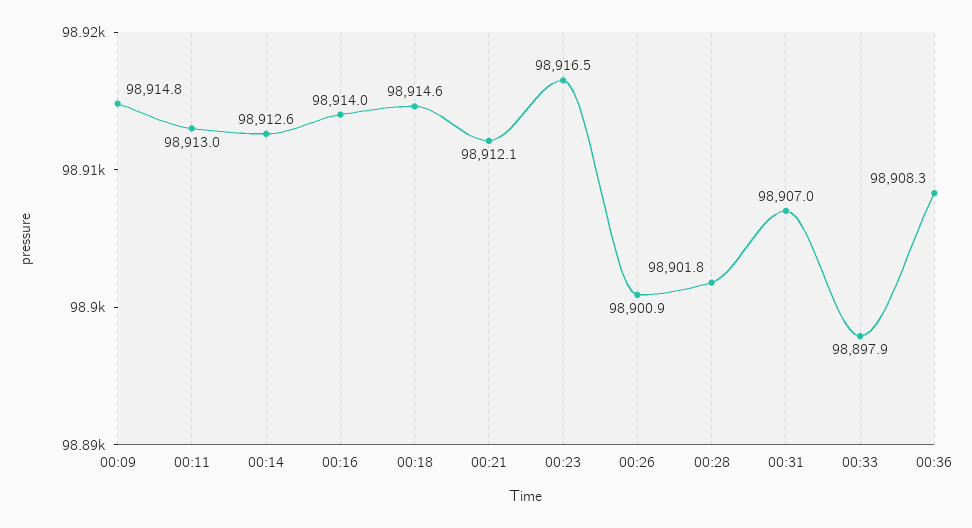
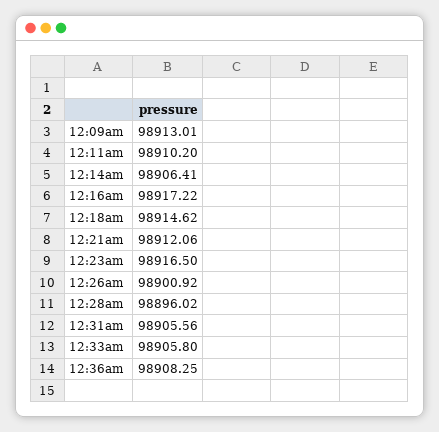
  {
-   "00:09": 98914.8,
+   "00:09": 98913.01,
-   "00:11": 98913,
+   "00:11": 98910.2,
-   "00:14": 98912.6,
+   "00:14": 98906.41,
-   "00:16": 98914,
+   "00:16": 98917.22,
    "00:18": 98914.62,
    "00:21": 98912.06,
    "00:23": 98916.5,
    "00:26": 98900.92,
-   "00:28": 98901.8,
+   "00:28": 98896.02,
-   "00:31": 98907,
+   "00:31": 98905.56,
-   "00:33": 98897.9,
+   "00:33": 98905.8,
    "00:36": 98908.25
  }

